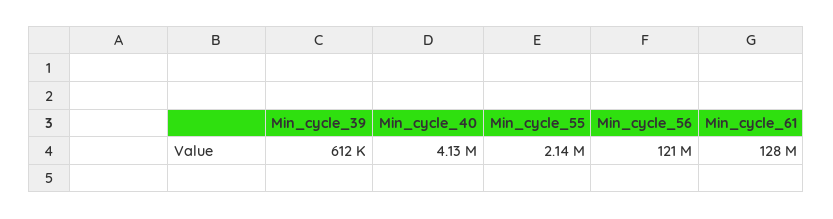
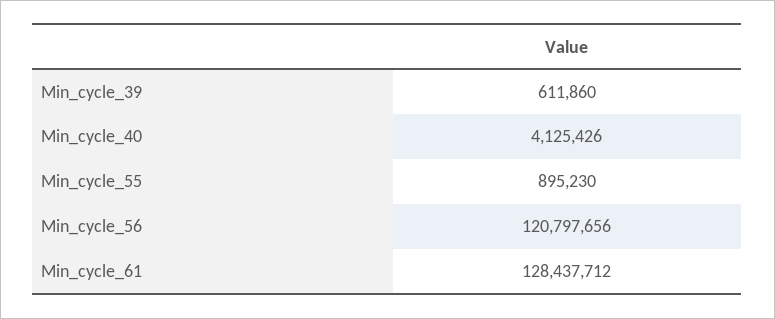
  {
    "Min_cycle_39": 611860,
    "Min_cycle_40": 4125426,
-   "Min_cycle_55": 2140000,
+   "Min_cycle_55": 895230,
    "Min_cycle_56": 120797656,
    "Min_cycle_61": 128437712
  }

